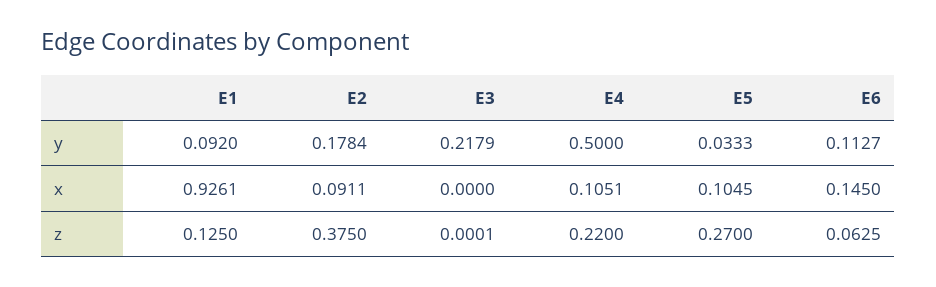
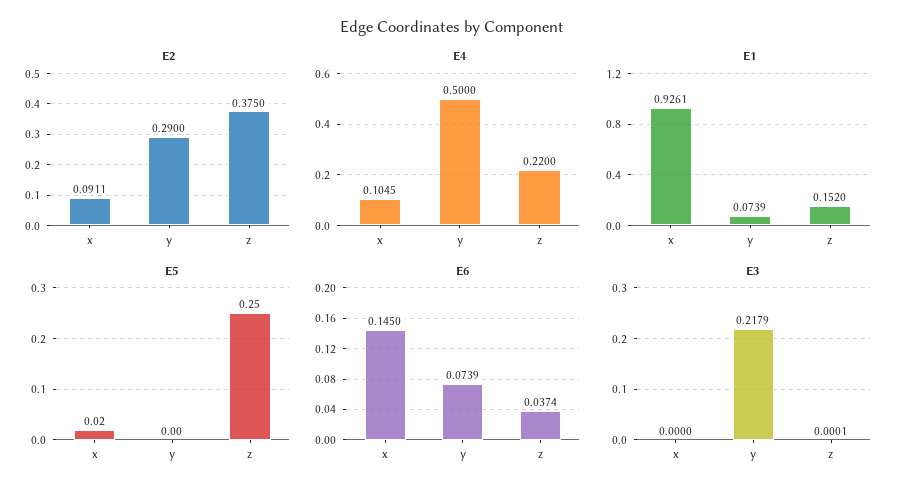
  {
    "E1": {
-     "y": 0.092,
+     "y": 0.0739,
      "x": 0.9261,
-     "z": 0.125
+     "z": 0.152
    },
    "E2": {
-     "y": 0.1784,
+     "y": 0.29,
      "x": 0.0911,
      "z": 0.375
    },
    "E3": {
      "y": 0.2179,
      "x": 0,
      "z": 0.0001
    },
    "E4": {
      "y": 0.5,
-     "x": 0.1051,
+     "x": 0.1045,
      "z": 0.22
    },
    "E5": {
-     "y": 0.0333,
+     "y": 0,
-     "x": 0.1045,
+     "x": 0.02,
-     "z": 0.27
+     "z": 0.25
    },
    "E6": {
-     "y": 0.1127,
+     "y": 0.0739,
      "x": 0.145,
-     "z": 0.0625
+     "z": 0.0374
    }
  }

